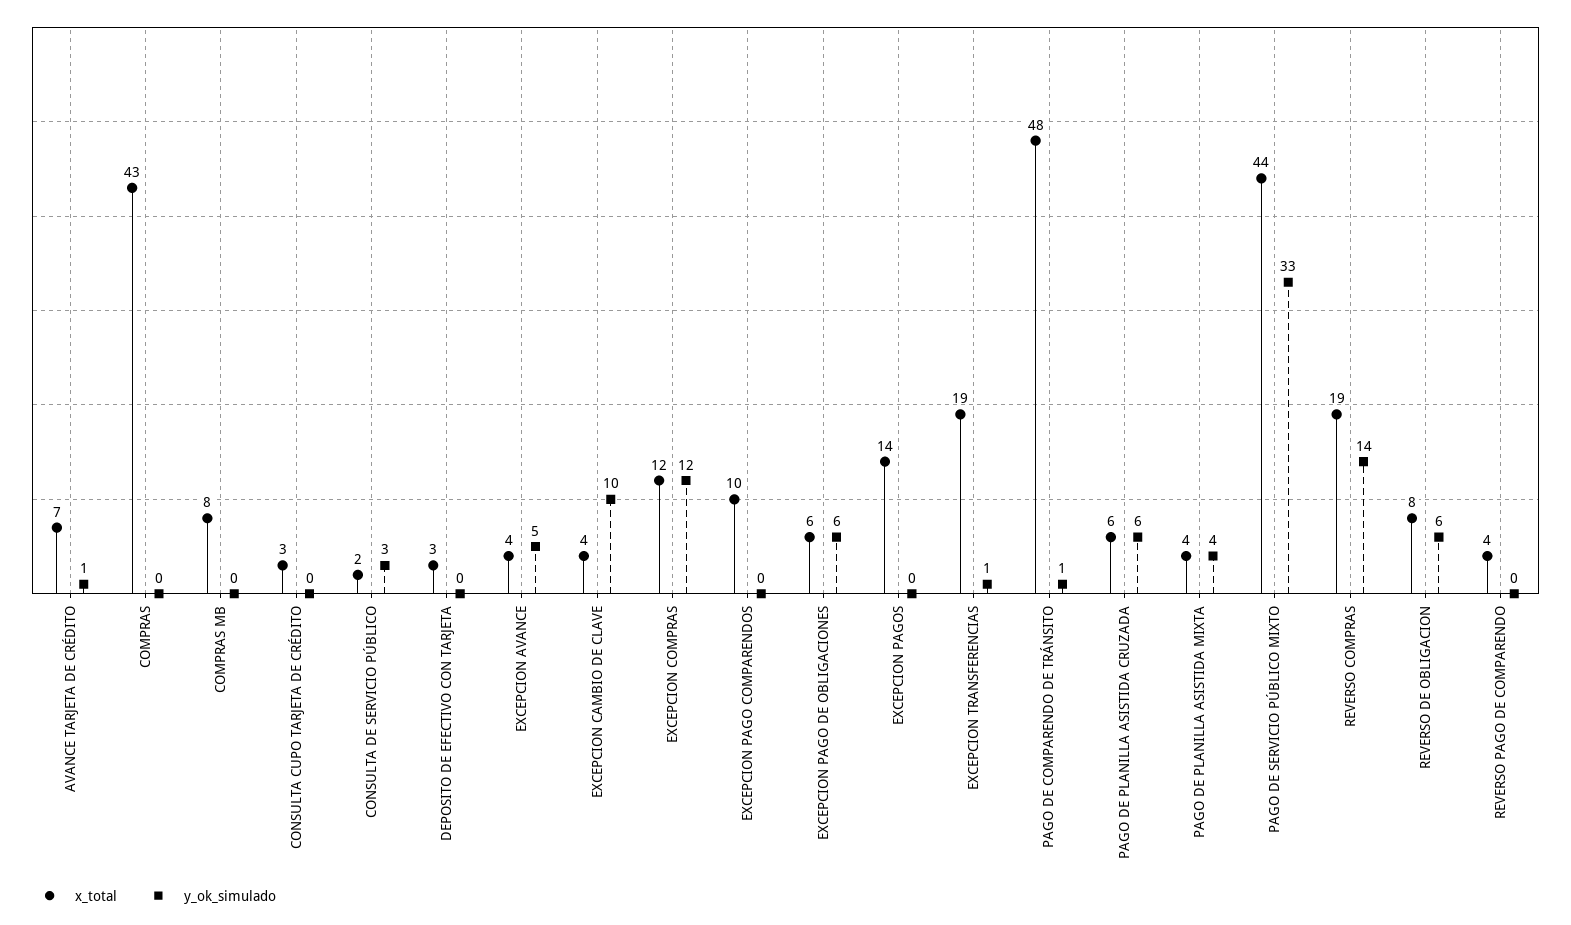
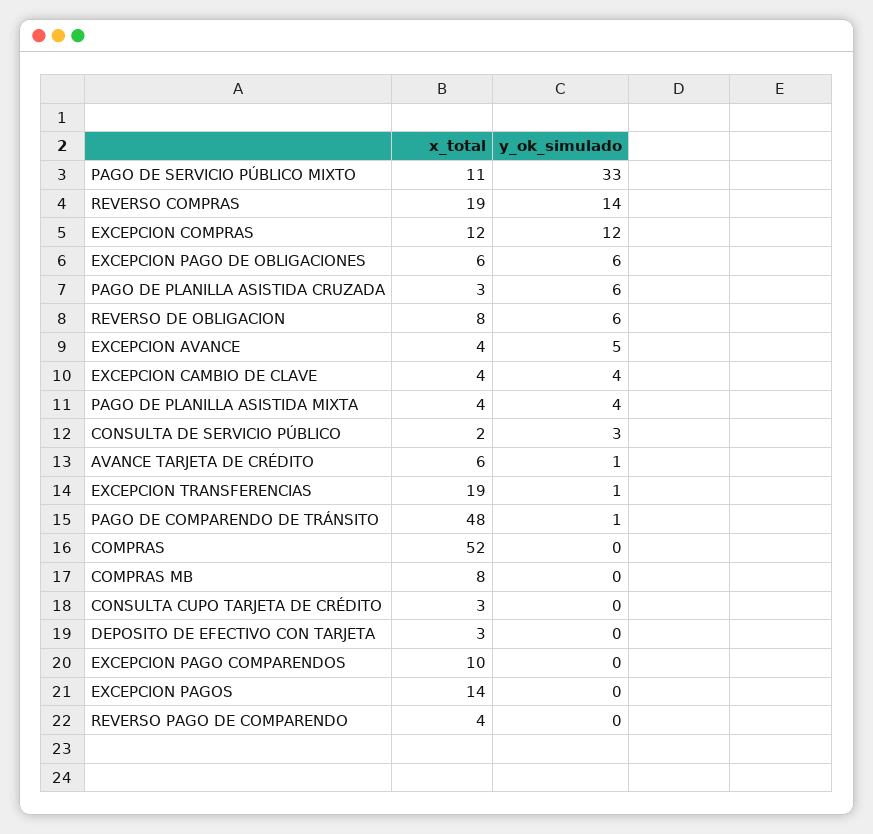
  {
    "x_total": {
-     "AVANCE TARJETA DE CRÉDITO": 7,
+     "AVANCE TARJETA DE CRÉDITO": 6,
-     "COMPRAS": 43,
+     "COMPRAS": 52,
      "COMPRAS MB": 8,
      "CONSULTA CUPO TARJETA DE CRÉDITO": 3,
      "CONSULTA DE SERVICIO PÚBLICO": 2,
      "DEPOSITO DE EFECTIVO CON TARJETA": 3,
      "EXCEPCION AVANCE": 4,
      "EXCEPCION CAMBIO DE CLAVE": 4,
      "EXCEPCION COMPRAS": 12,
      "EXCEPCION PAGO COMPARENDOS": 10,
      "EXCEPCION PAGO DE OBLIGACIONES": 6,
      "EXCEPCION PAGOS": 14,
      "EXCEPCION TRANSFERENCIAS": 19,
      "PAGO DE COMPARENDO DE TRÁNSITO": 48,
-     "PAGO DE PLANILLA ASISTIDA CRUZADA": 6,
+     "PAGO DE PLANILLA ASISTIDA CRUZADA": 3,
      "PAGO DE PLANILLA ASISTIDA MIXTA": 4,
-     "PAGO DE SERVICIO PÚBLICO MIXTO": 44,
+     "PAGO DE SERVICIO PÚBLICO MIXTO": 11,
      "REVERSO COMPRAS": 19,
      "REVERSO DE OBLIGACION": 8,
      "REVERSO PAGO DE COMPARENDO": 4
    },
    "y_ok_simulado": {
      "AVANCE TARJETA DE CRÉDITO": 1,
      "COMPRAS": 0,
      "COMPRAS MB": 0,
      "CONSULTA CUPO TARJETA DE CRÉDITO": 0,
      "CONSULTA DE SERVICIO PÚBLICO": 3,
      "DEPOSITO DE EFECTIVO CON TARJETA": 0,
      "EXCEPCION AVANCE": 5,
-     "EXCEPCION CAMBIO DE CLAVE": 10,
+     "EXCEPCION CAMBIO DE CLAVE": 4,
      "EXCEPCION COMPRAS": 12,
      "EXCEPCION PAGO COMPARENDOS": 0,
      "EXCEPCION PAGO DE OBLIGACIONES": 6,
      "EXCEPCION PAGOS": 0,
      "EXCEPCION TRANSFERENCIAS": 1,
      "PAGO DE COMPARENDO DE TRÁNSITO": 1,
      "PAGO DE PLANILLA ASISTIDA CRUZADA": 6,
      "PAGO DE PLANILLA ASISTIDA MIXTA": 4,
      "PAGO DE SERVICIO PÚBLICO MIXTO": 33,
      "REVERSO COMPRAS": 14,
      "REVERSO DE OBLIGACION": 6,
      "REVERSO PAGO DE COMPARENDO": 0
    }
  }

